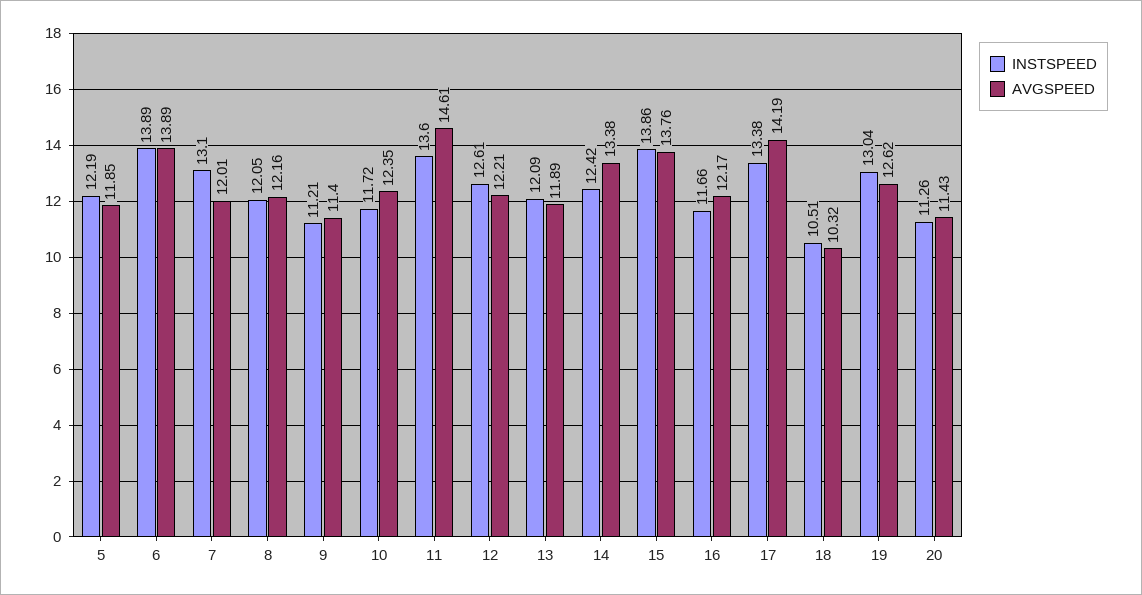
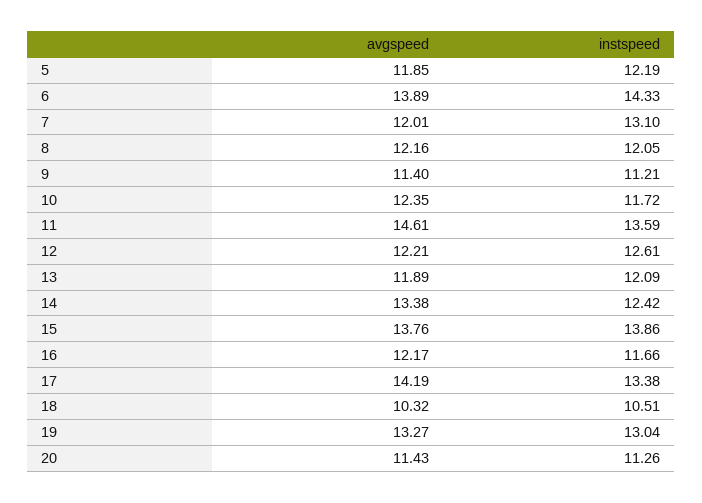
  {
    "INSTSPEED": {
      "5": 12.19,
-     "6": 13.89,
+     "6": 14.33,
      "7": 13.1,
      "8": 12.05,
      "9": 11.21,
      "10": 11.72,
-     "11": 13.6,
+     "11": 13.59,
      "12": 12.61,
      "13": 12.09,
      "14": 12.42,
      "15": 13.86,
      "16": 11.66,
      "17": 13.38,
      "18": 10.51,
      "19": 13.04,
      "20": 11.26
    },
    "AVGSPEED": {
      "5": 11.85,
      "6": 13.89,
      "7": 12.01,
      "8": 12.16,
      "9": 11.4,
      "10": 12.35,
      "11": 14.61,
      "12": 12.21,
      "13": 11.89,
      "14": 13.38,
      "15": 13.76,
      "16": 12.17,
      "17": 14.19,
      "18": 10.32,
-     "19": 12.62,
+     "19": 13.27,
      "20": 11.43
    }
  }

